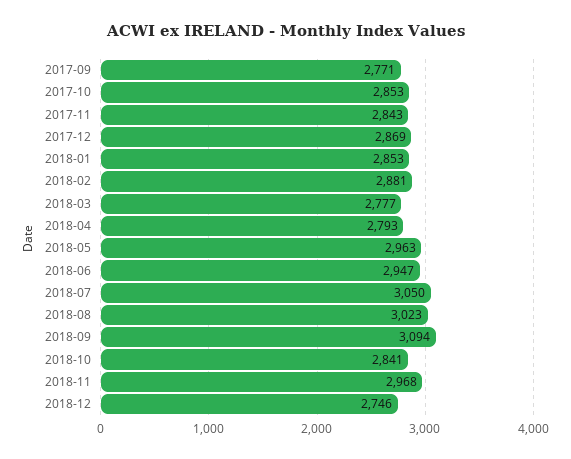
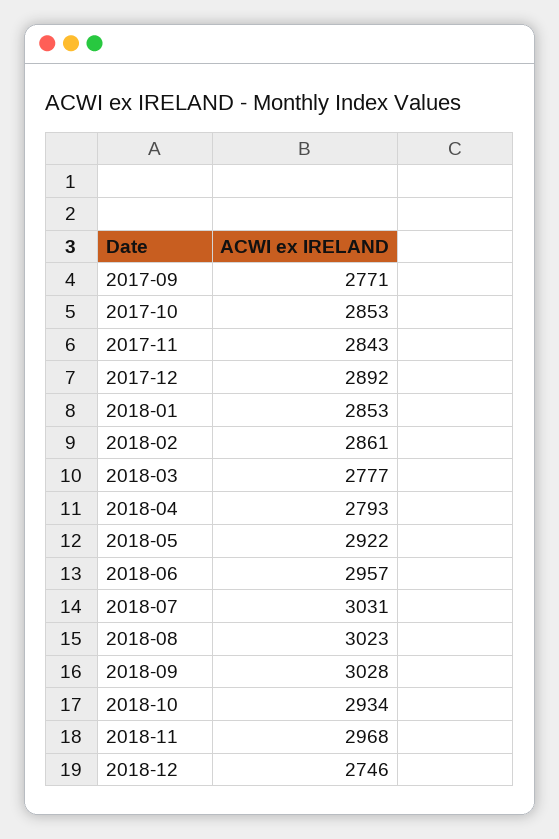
  {
    "2017-09": 2771,
    "2017-10": 2853,
    "2017-11": 2843,
-   "2017-12": 2869,
+   "2017-12": 2892,
    "2018-01": 2853,
-   "2018-02": 2881,
+   "2018-02": 2861,
    "2018-03": 2777,
    "2018-04": 2793,
-   "2018-05": 2963,
+   "2018-05": 2922,
-   "2018-06": 2947,
+   "2018-06": 2957,
-   "2018-07": 3050,
+   "2018-07": 3031,
    "2018-08": 3023,
-   "2018-09": 3094,
+   "2018-09": 3028,
-   "2018-10": 2841,
+   "2018-10": 2934,
    "2018-11": 2968,
    "2018-12": 2746
  }

